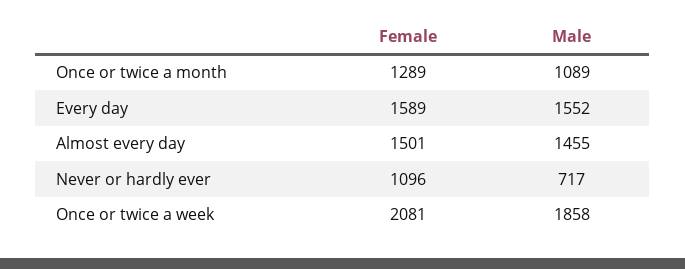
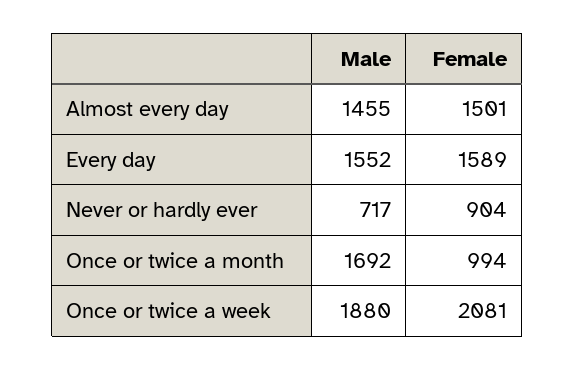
  {
    "Female": {
-     "Once or twice a month": 1289,
+     "Once or twice a month": 994,
      "Every day": 1589,
      "Almost every day": 1501,
-     "Never or hardly ever": 1096,
+     "Never or hardly ever": 904,
      "Once or twice a week": 2081
    },
    "Male": {
-     "Once or twice a month": 1089,
+     "Once or twice a month": 1692,
      "Every day": 1552,
      "Almost every day": 1455,
      "Never or hardly ever": 717,
-     "Once or twice a week": 1858
+     "Once or twice a week": 1880
    }
  }

